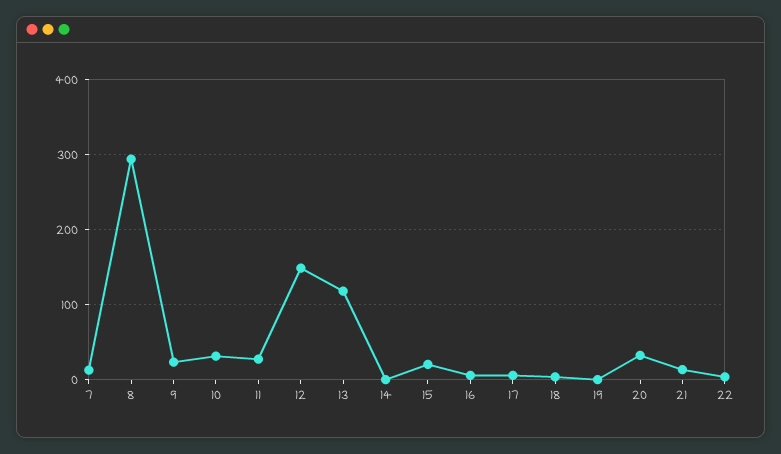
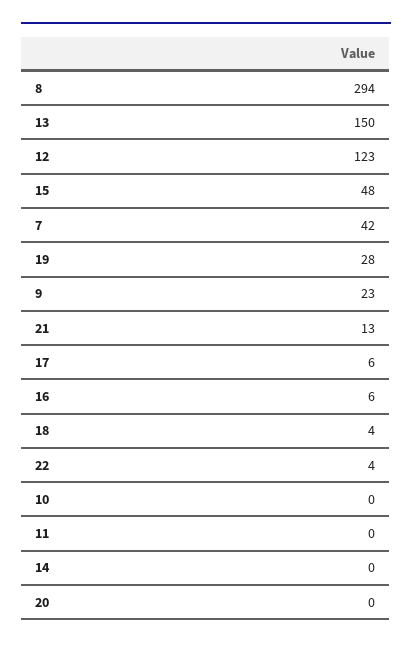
  {
-   "7": 10,
+   "7": 42,
    "8": 294,
    "9": 23,
-   "10": 30,
+   "10": 0,
-   "11": 30,
+   "11": 0,
-   "12": 150,
+   "12": 123,
-   "13": 120,
+   "13": 150,
    "14": 0,
-   "15": 20,
+   "15": 48,
    "16": 6,
    "17": 6,
    "18": 4,
-   "19": 0,
+   "19": 28,
-   "20": 30,
+   "20": 0,
    "21": 13,
    "22": 4
  }

